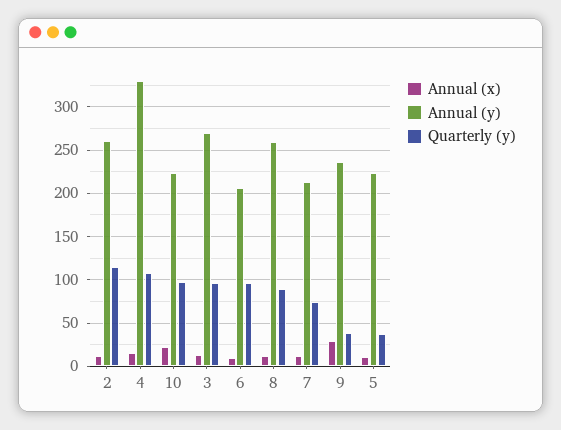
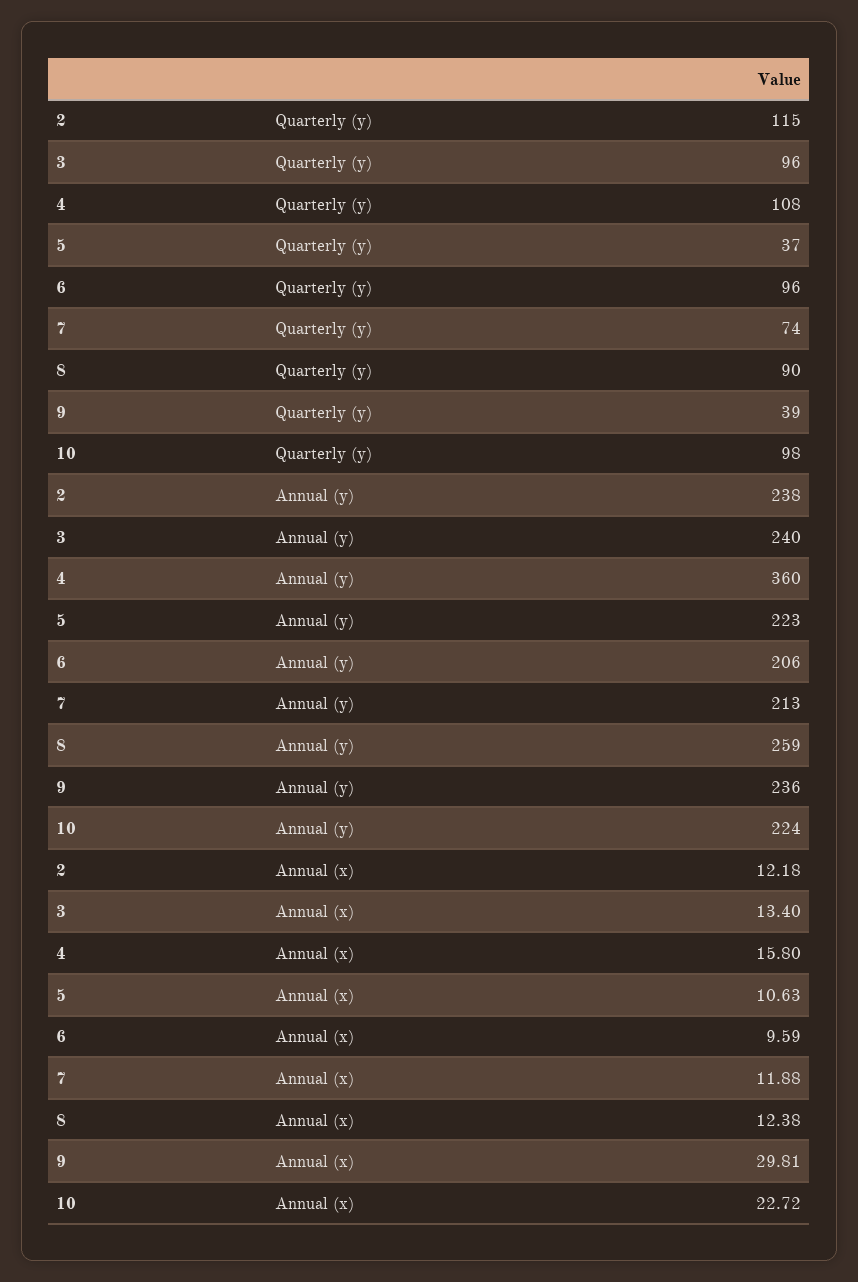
  {
    "Annual (x)": {
      "2": 12.18,
      "4": 15.8,
      "10": 22.72,
      "3": 13.4,
      "6": 9.59,
      "8": 12.38,
      "7": 11.88,
      "9": 29.81,
      "5": 10.63
    },
    "Annual (y)": {
-     "2": 260,
+     "2": 238,
-     "4": 330,
+     "4": 360,
      "10": 224,
-     "3": 270,
+     "3": 240,
      "6": 206,
      "8": 259,
      "7": 213,
      "9": 236,
      "5": 223
    },
    "Quarterly (y)": {
      "2": 115,
      "4": 108,
      "10": 98,
      "3": 96,
      "6": 96,
      "8": 90,
      "7": 74,
      "9": 39,
      "5": 37
    }
  }

